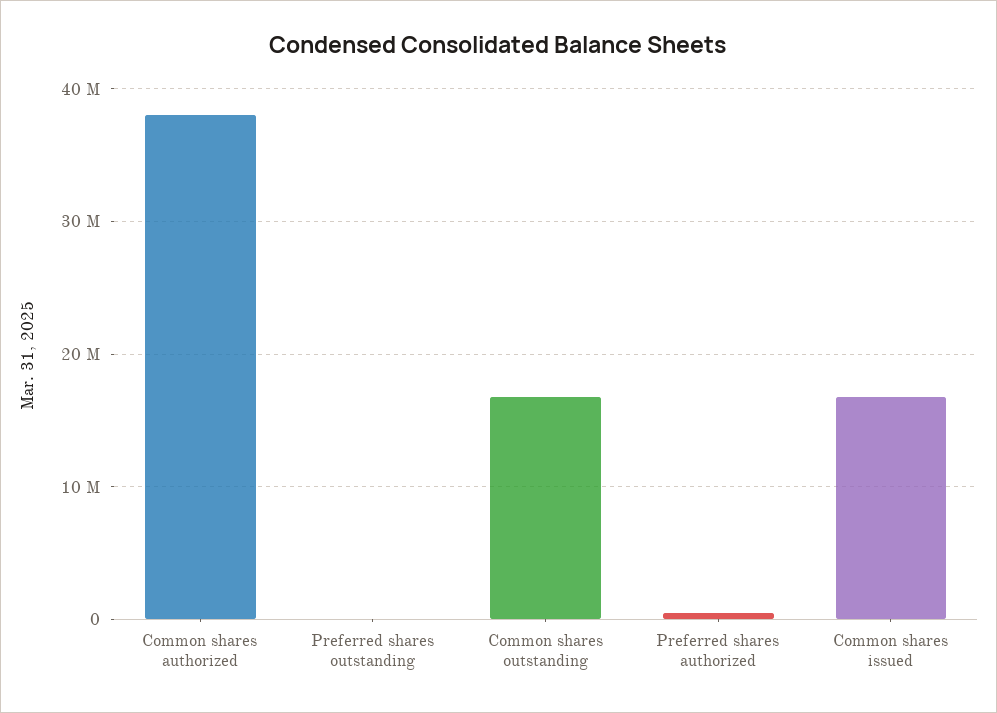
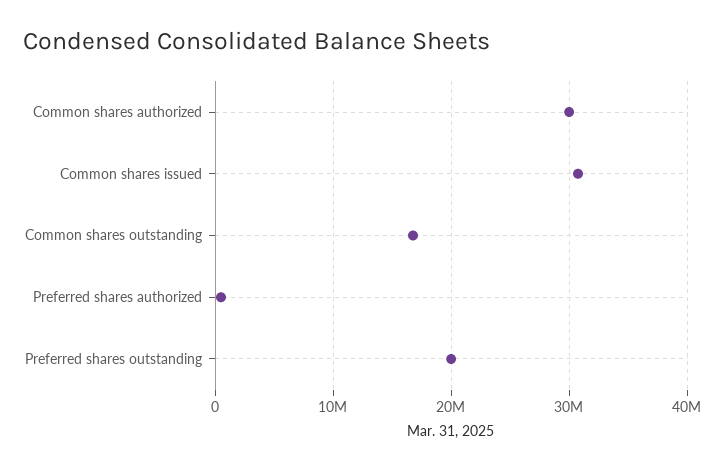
  {
-   "Common shares authorized": 38000000,
+   "Common shares authorized": 30000000,
-   "Preferred shares outstanding": 0,
+   "Preferred shares outstanding": 20000000,
    "Common shares outstanding": 17000000,
    "Preferred shares authorized": 1000000,
-   "Common shares issued": 17000000
+   "Common shares issued": 31000000
  }

